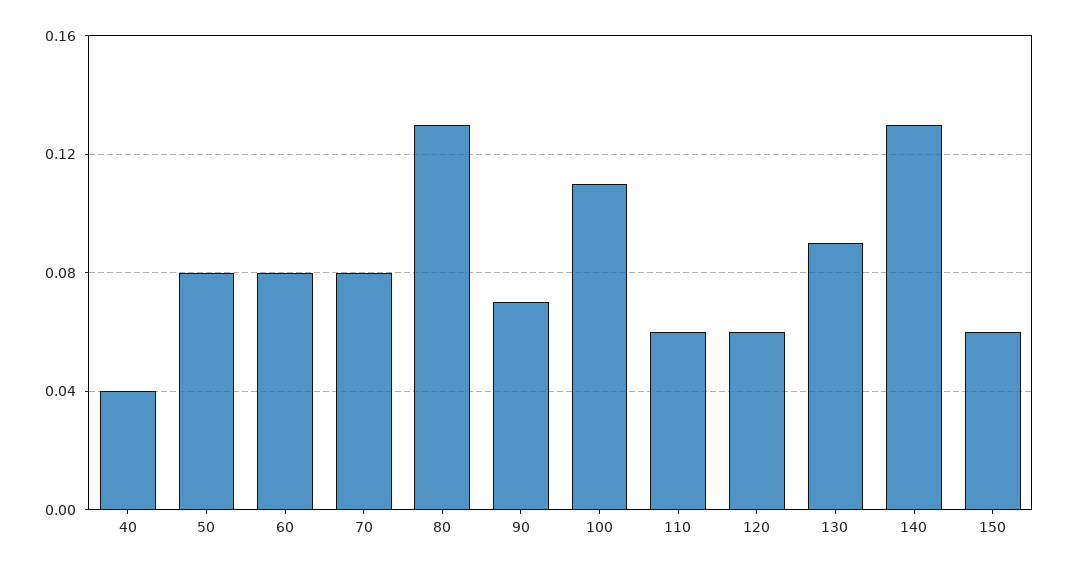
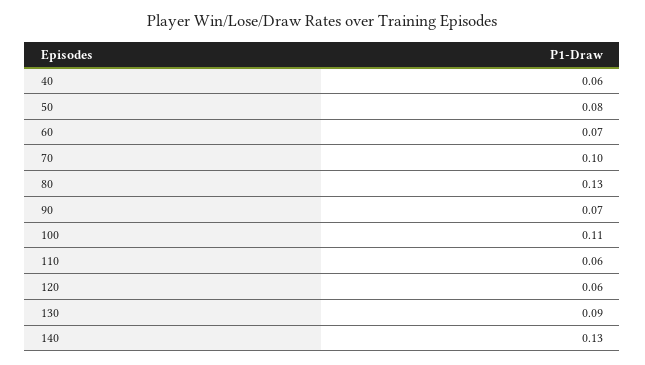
  {
-   "40": 0.04,
+   "40": 0.06,
    "50": 0.08,
-   "60": 0.08,
+   "60": 0.07,
-   "70": 0.08,
+   "70": 0.1,
    "80": 0.13,
    "90": 0.07,
    "100": 0.11,
    "110": 0.06,
    "120": 0.06,
    "130": 0.09,
-   "140": 0.13,
+   "140": 0.13
-   "150": 0.06
  }

